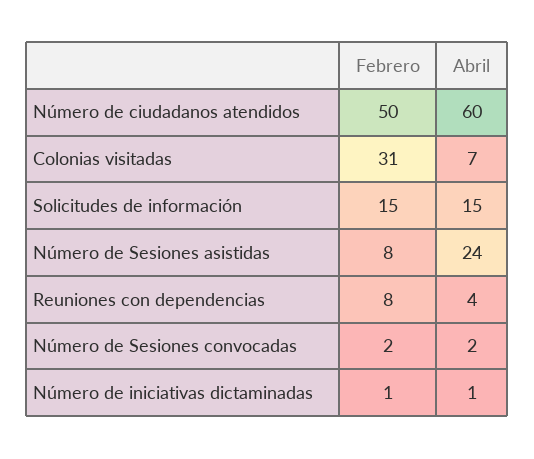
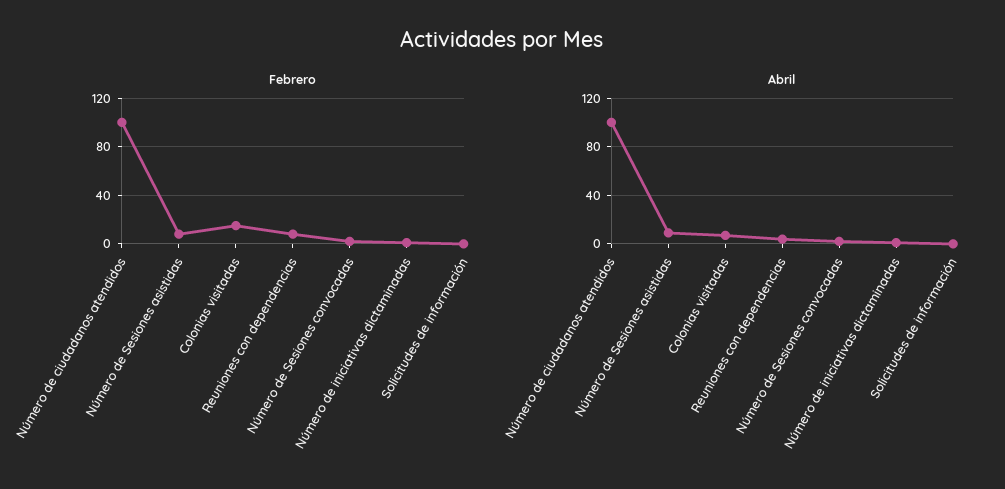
  {
    "Febrero": {
-     "Número de ciudadanos atendidos": 50,
+     "Número de ciudadanos atendidos": 100,
-     "Colonias visitadas": 31,
+     "Colonias visitadas": 15,
-     "Solicitudes de información": 15,
+     "Solicitudes de información": 0,
      "Número de Sesiones asistidas": 8,
      "Reuniones con dependencias": 8,
      "Número de Sesiones convocadas": 2,
      "Número de iniciativas dictaminadas": 1
    },
    "Abril": {
-     "Número de ciudadanos atendidos": 60,
+     "Número de ciudadanos atendidos": 100,
      "Colonias visitadas": 7,
-     "Solicitudes de información": 15,
+     "Solicitudes de información": 0,
-     "Número de Sesiones asistidas": 24,
+     "Número de Sesiones asistidas": 10,
      "Reuniones con dependencias": 4,
      "Número de Sesiones convocadas": 2,
      "Número de iniciativas dictaminadas": 1
    }
  }

